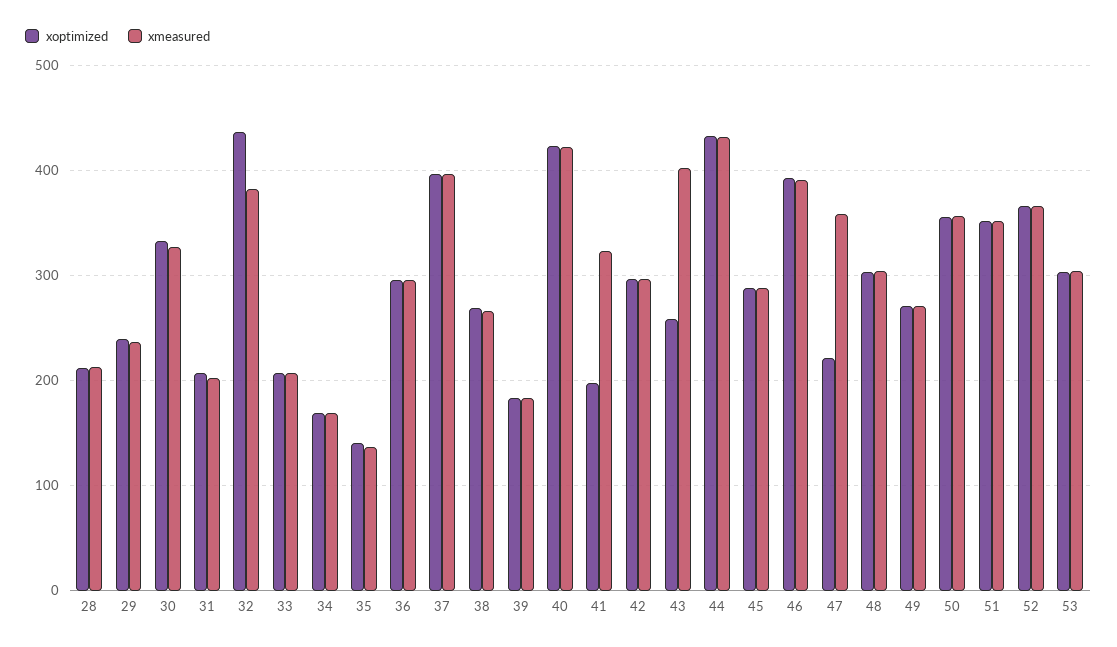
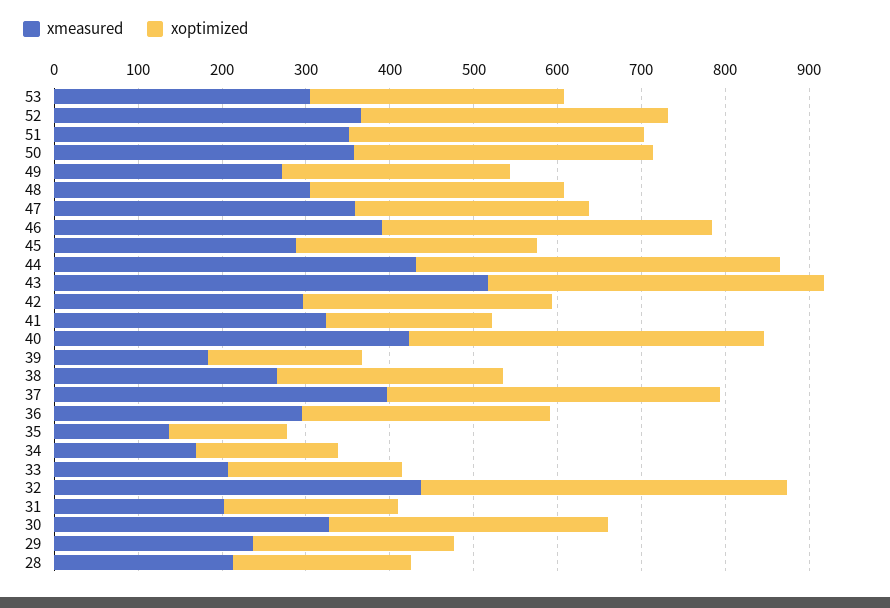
  {
    "xoptimized": {
      "28": 210,
      "29": 240,
      "30": 330,
      "31": 210,
      "32": 440,
      "33": 210,
      "34": 170,
      "35": 140,
      "36": 300,
      "37": 400,
      "38": 270,
      "39": 180,
      "40": 420,
      "41": 200,
      "42": 300,
-     "43": 260,
+     "43": 400,
      "44": 430,
      "45": 290,
      "46": 390,
-     "47": 220,
+     "47": 280,
      "48": 300,
      "49": 270,
      "50": 360,
      "51": 350,
      "52": 370,
      "53": 300
    },
    "xmeasured": {
      "28": 210,
      "29": 240,
      "30": 330,
      "31": 200,
-     "32": 380,
+     "32": 440,
      "33": 210,
      "34": 170,
      "35": 140,
      "36": 300,
      "37": 400,
      "38": 270,
      "39": 180,
      "40": 420,
      "41": 320,
      "42": 300,
-     "43": 400,
+     "43": 520,
      "44": 430,
      "45": 290,
      "46": 390,
      "47": 360,
      "48": 300,
      "49": 270,
      "50": 360,
      "51": 350,
      "52": 370,
      "53": 300
    }
  }

